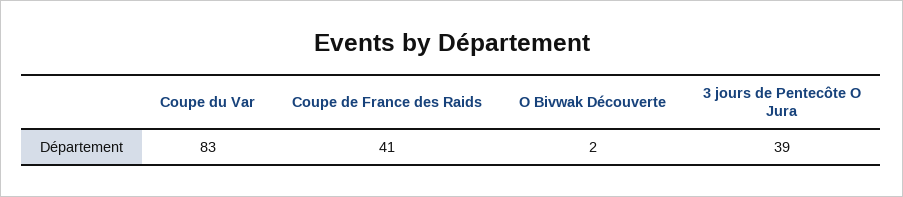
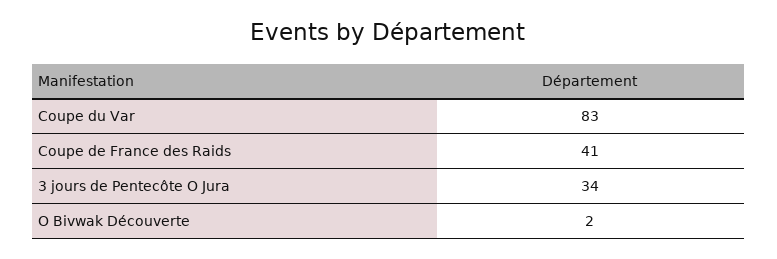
  {
    "Coupe du Var": 83,
    "Coupe de France des Raids": 41,
    "O Bivwak Découverte": 2,
-   "3 jours de Pentecôte O Jura": 39
+   "3 jours de Pentecôte O Jura": 34
  }

